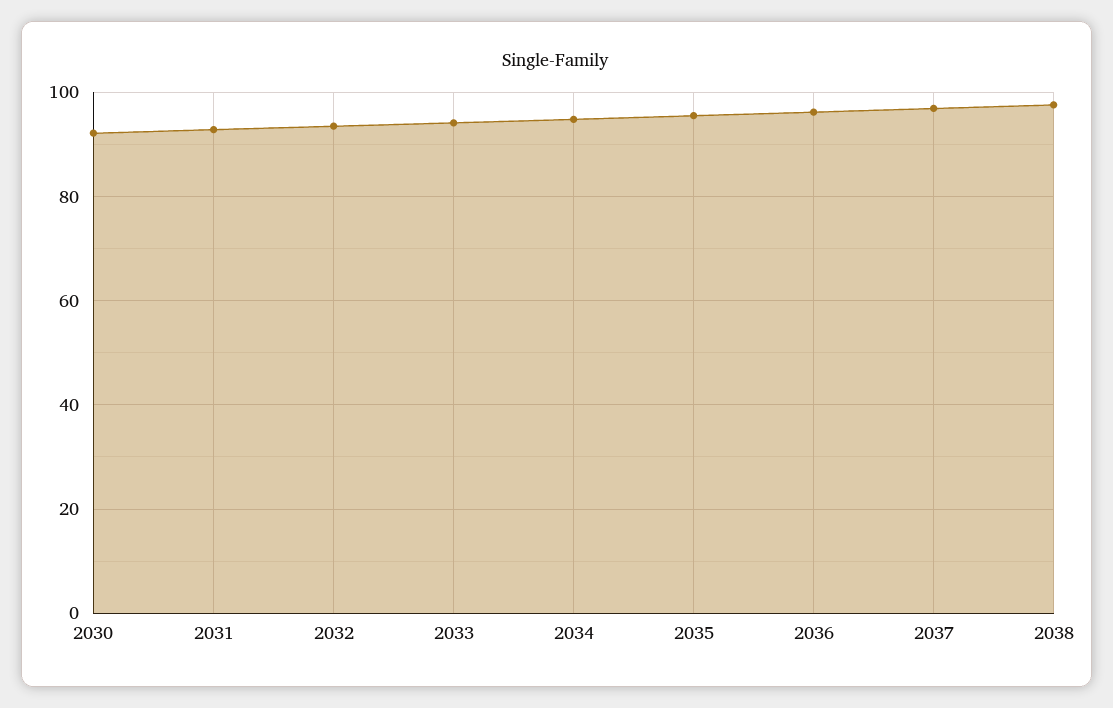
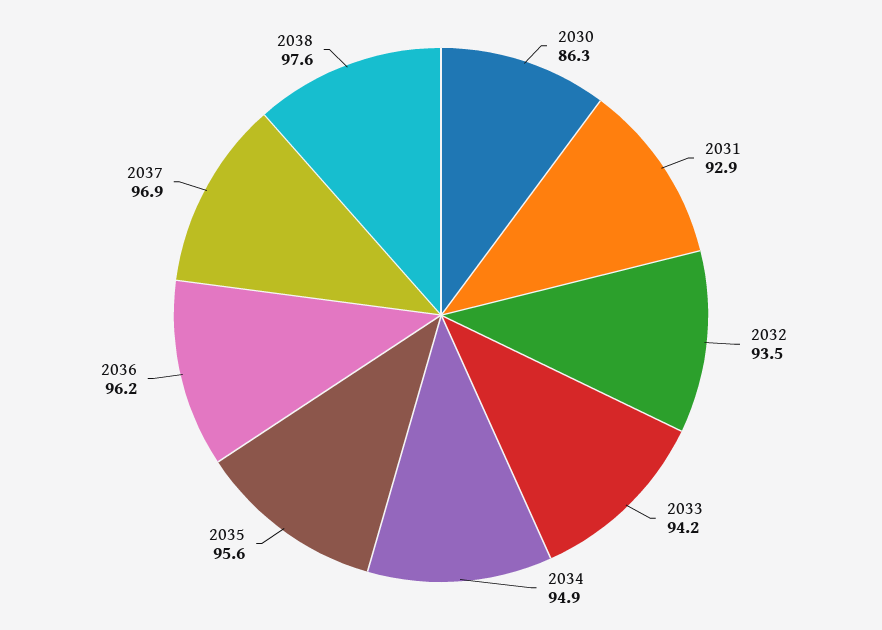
  {
-   "2030": 92,
+   "2030": 86.3,
    "2031": 92.9,
    "2032": 93.5,
    "2033": 94.2,
    "2034": 94.9,
    "2035": 95.6,
    "2036": 96.2,
    "2037": 96.9,
    "2038": 97.6
  }

